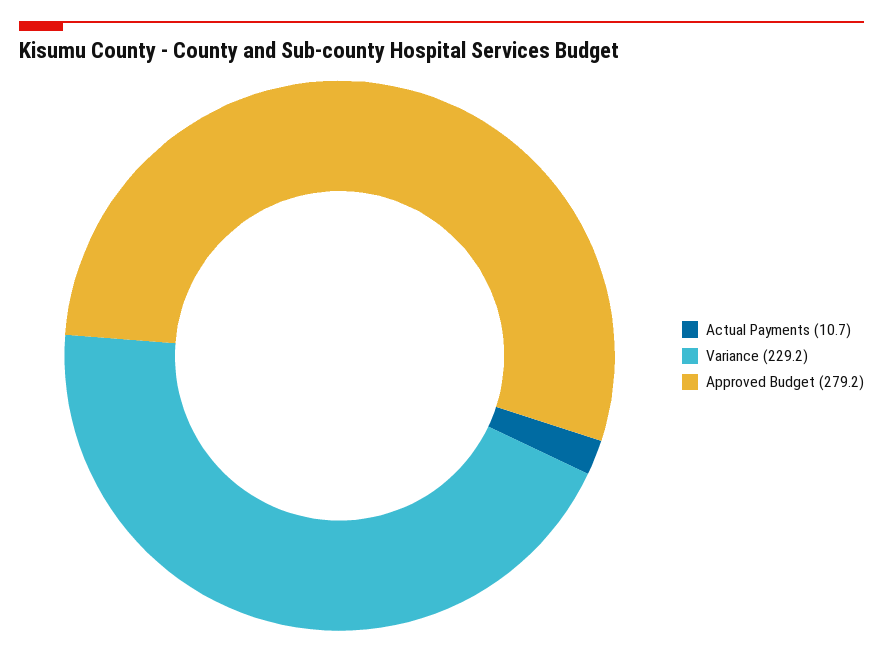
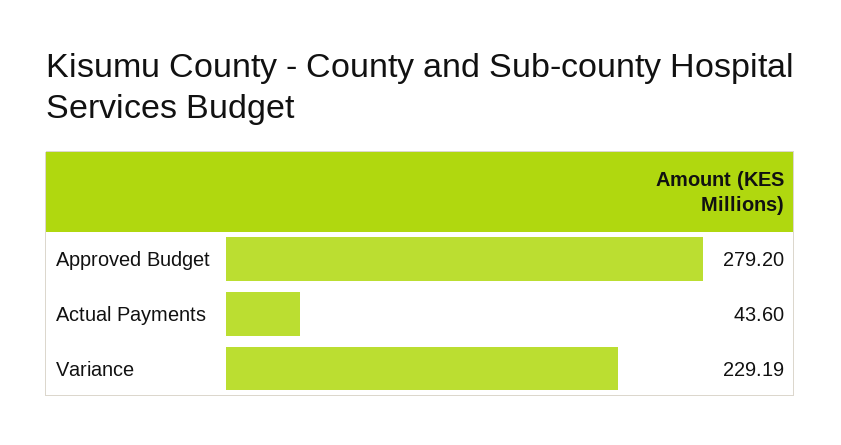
  {
-   "Actual Payments": 10.7,
+   "Actual Payments": 43.6,
    "Variance": 229.19,
    "Approved Budget": 279.2
  }

